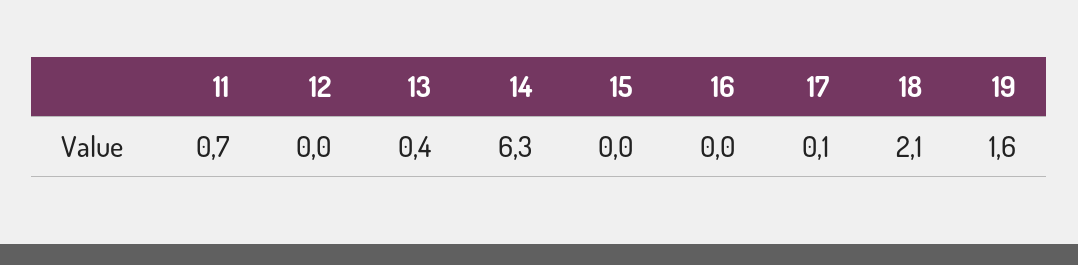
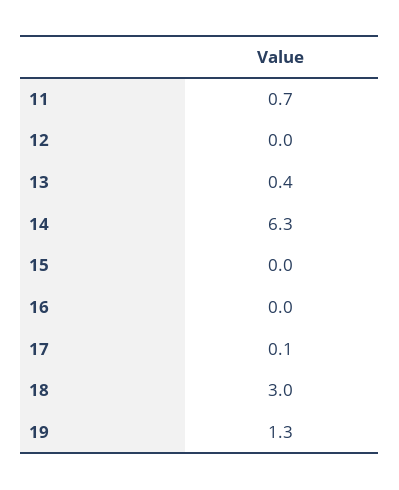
  {
    "11": 0.7,
    "12": 0,
    "13": 0.4,
    "14": 6.3,
    "15": 0,
    "16": 0,
    "17": 0.1,
-   "18": 2.1,
+   "18": 3,
-   "19": 1.6
+   "19": 1.3
  }

